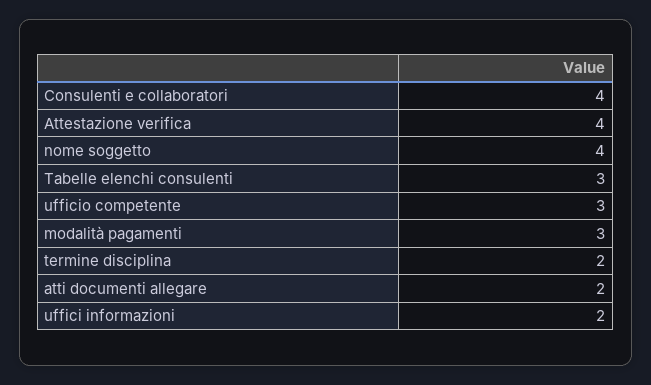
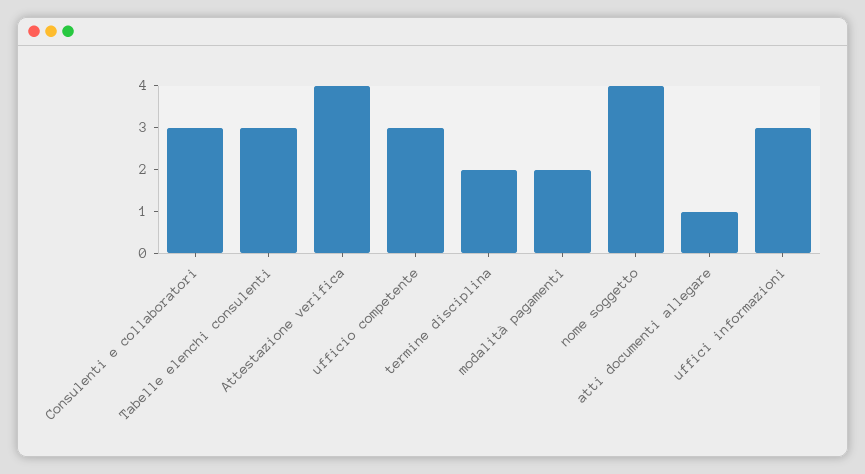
  {
-   "Consulenti e collaboratori": 4,
+   "Consulenti e collaboratori": 3,
    "Attestazione verifica": 4,
    "nome soggetto": 4,
    "Tabelle elenchi consulenti": 3,
    "ufficio competente": 3,
-   "modalità pagamenti": 3,
+   "modalità pagamenti": 2,
    "termine disciplina": 2,
-   "atti documenti allegare": 2,
+   "atti documenti allegare": 1,
-   "uffici informazioni": 2
+   "uffici informazioni": 3
  }

